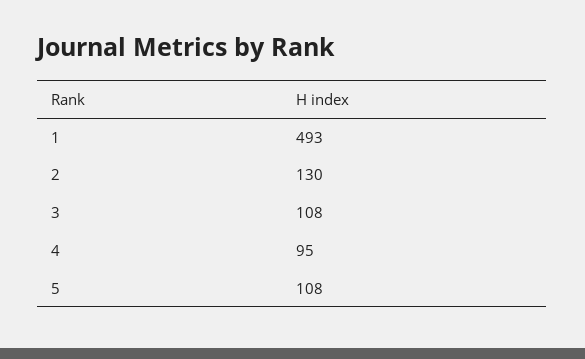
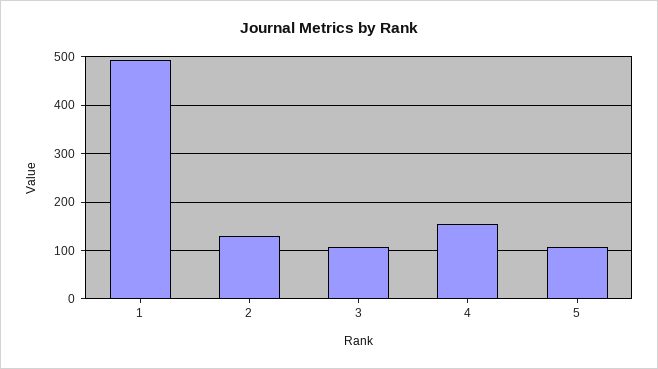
  {
    "1": 493,
    "2": 130,
    "3": 108,
-   "4": 95,
+   "4": 160,
    "5": 108
  }

